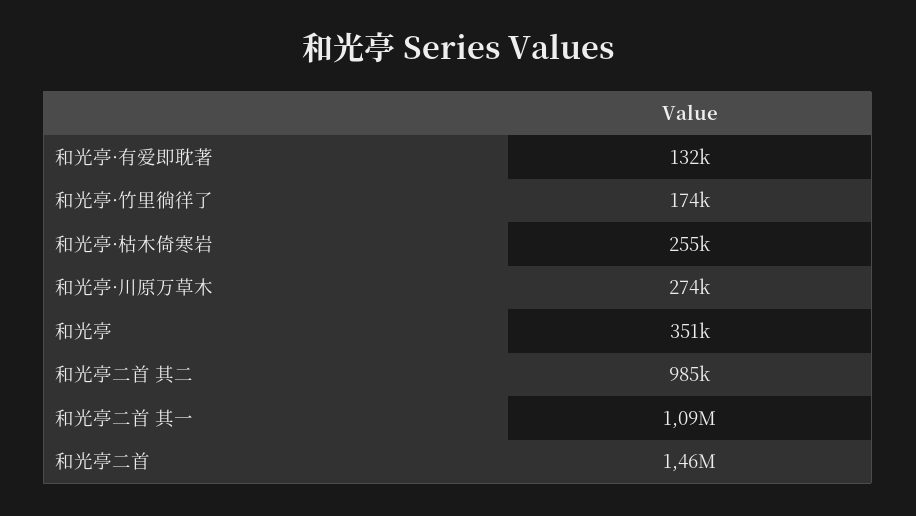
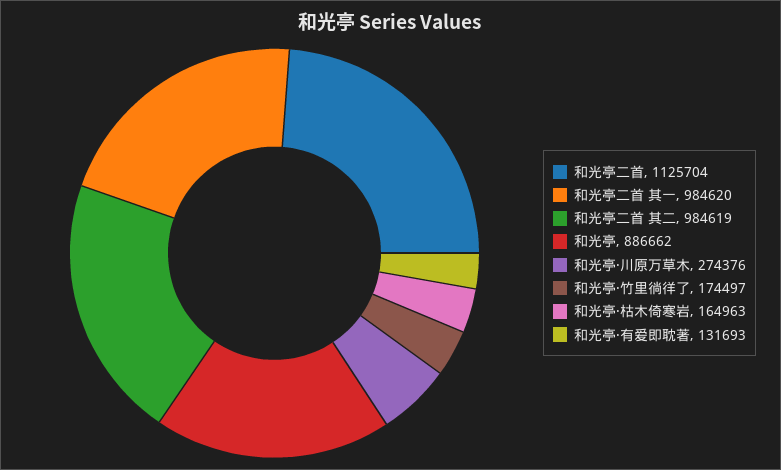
  {
    "和光亭·有爱即耽著": 131693,
    "和光亭·竹里徜徉了": 174497,
-   "和光亭·枯木倚寒岩": 255000,
+   "和光亭·枯木倚寒岩": 164963,
    "和光亭·川原万草木": 274376,
-   "和光亭": 351000,
+   "和光亭": 886662,
    "和光亭二首 其二": 984619,
-   "和光亭二首 其一": 1090000,
+   "和光亭二首 其一": 984620,
-   "和光亭二首": 1460000
+   "和光亭二首": 1125704
  }

